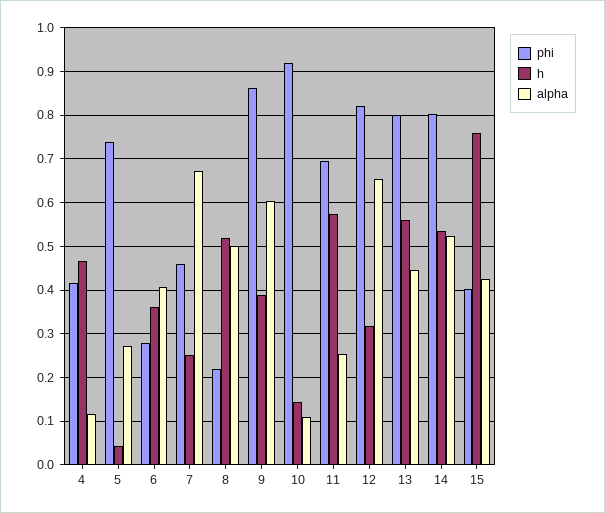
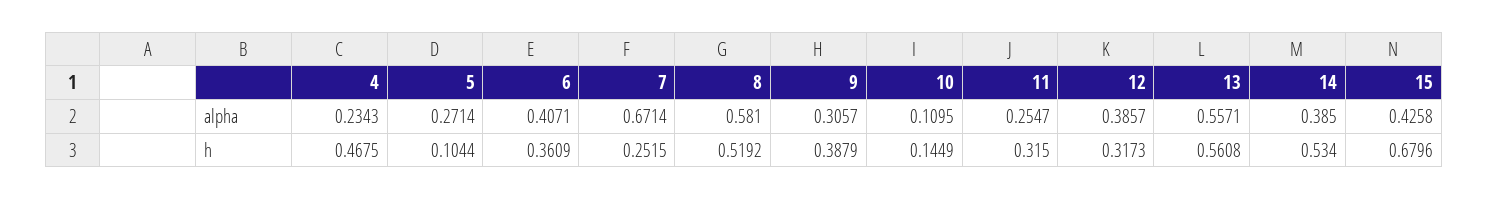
  {
-   "phi": {
-     "4": 0.42,
-     "5": 0.74,
-     "6": 0.28,
-     "7": 0.46,
-     "8": 0.22,
-     "9": 0.86,
-     "10": 0.92,
-     "11": 0.7,
-     "12": 0.82,
-     "13": 0.8,
-     "14": 0.8,
-     "15": 0.4
-   },
    "h": {
      "4": 0.4675,
-     "5": 0.04,
+     "5": 0.1044,
      "6": 0.3609,
      "7": 0.2515,
      "8": 0.5192,
      "9": 0.3879,
      "10": 0.1449,
-     "11": 0.58,
+     "11": 0.315,
      "12": 0.3173,
      "13": 0.5608,
      "14": 0.534,
-     "15": 0.76
+     "15": 0.6796
    },
    "alpha": {
-     "4": 0.12,
+     "4": 0.2343,
      "5": 0.2714,
      "6": 0.4071,
      "7": 0.6714,
-     "8": 0.5,
+     "8": 0.581,
-     "9": 0.6,
+     "9": 0.3057,
      "10": 0.1095,
      "11": 0.2547,
-     "12": 0.66,
+     "12": 0.3857,
-     "13": 0.44,
+     "13": 0.5571,
-     "14": 0.52,
+     "14": 0.385,
      "15": 0.4258
    }
  }

